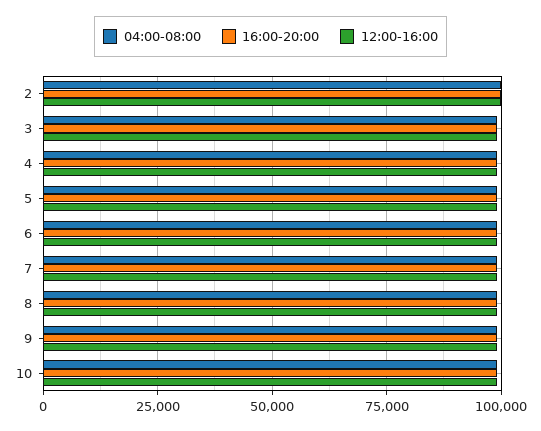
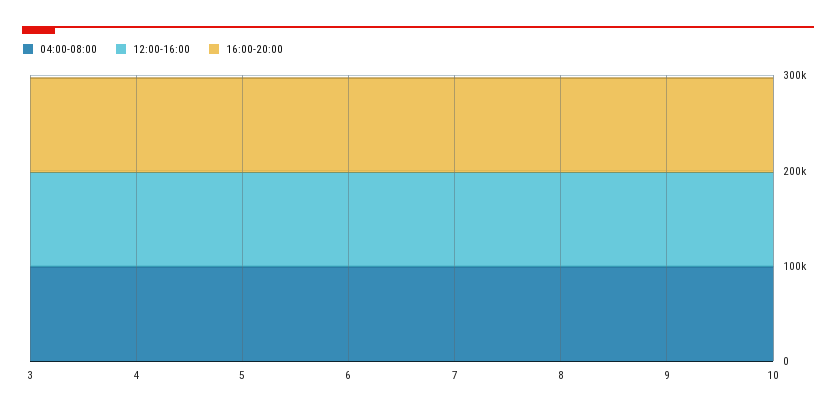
  {
    "04:00-08:00": {
-     "2": 100000,
      "3": 100000,
      "4": 100000,
      "5": 100000,
      "6": 100000,
      "7": 100000,
      "8": 100000,
      "9": 100000,
      "10": 100000
    },
    "16:00-20:00": {
-     "2": 100000,
      "3": 100000,
      "4": 100000,
      "5": 100000,
      "6": 100000,
      "7": 100000,
      "8": 100000,
      "9": 100000,
      "10": 100000
    },
    "12:00-16:00": {
-     "2": 100000,
      "3": 100000,
      "4": 100000,
      "5": 100000,
      "6": 100000,
      "7": 100000,
      "8": 100000,
      "9": 100000,
      "10": 100000
    }
  }

